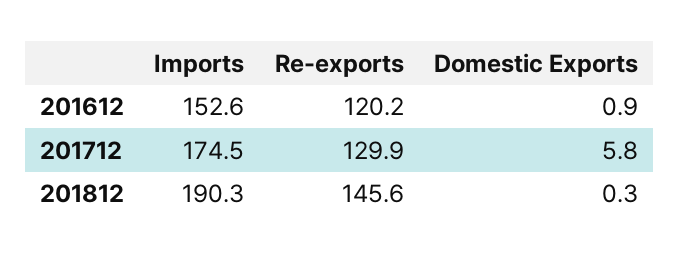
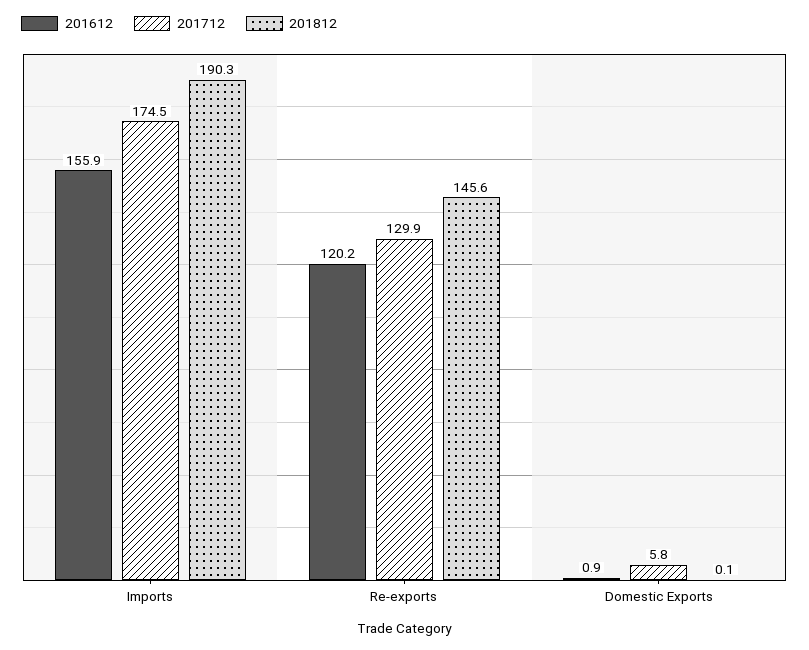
  {
    "201612": {
-     "Imports": 152.6,
+     "Imports": 155.9,
      "Re-exports": 120.2,
      "Domestic Exports": 0.9
    },
    "201712": {
      "Imports": 174.5,
      "Re-exports": 129.9,
      "Domestic Exports": 5.8
    },
    "201812": {
      "Imports": 190.3,
      "Re-exports": 145.6,
-     "Domestic Exports": 0.3
+     "Domestic Exports": 0.1
    }
  }

